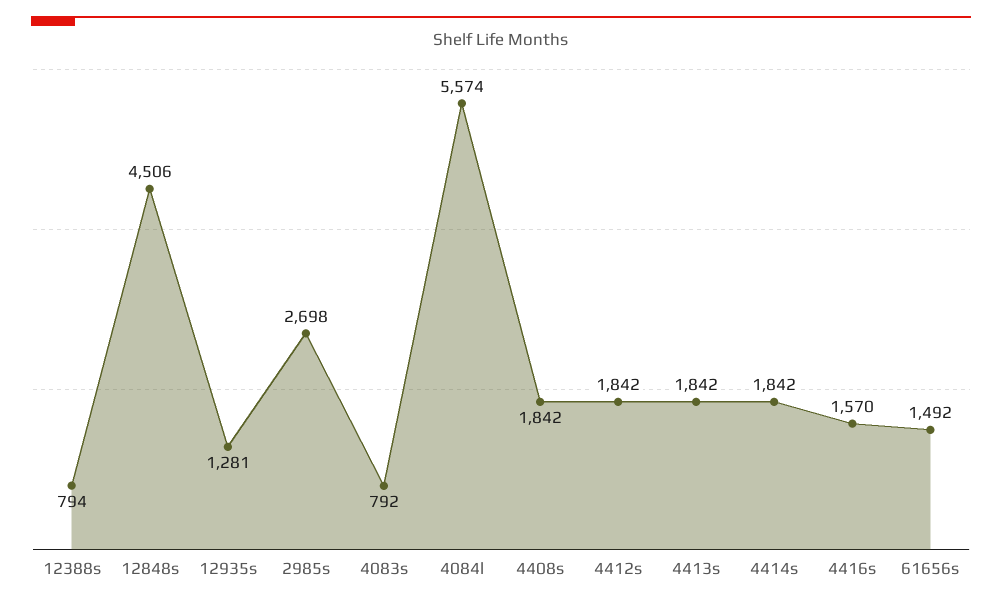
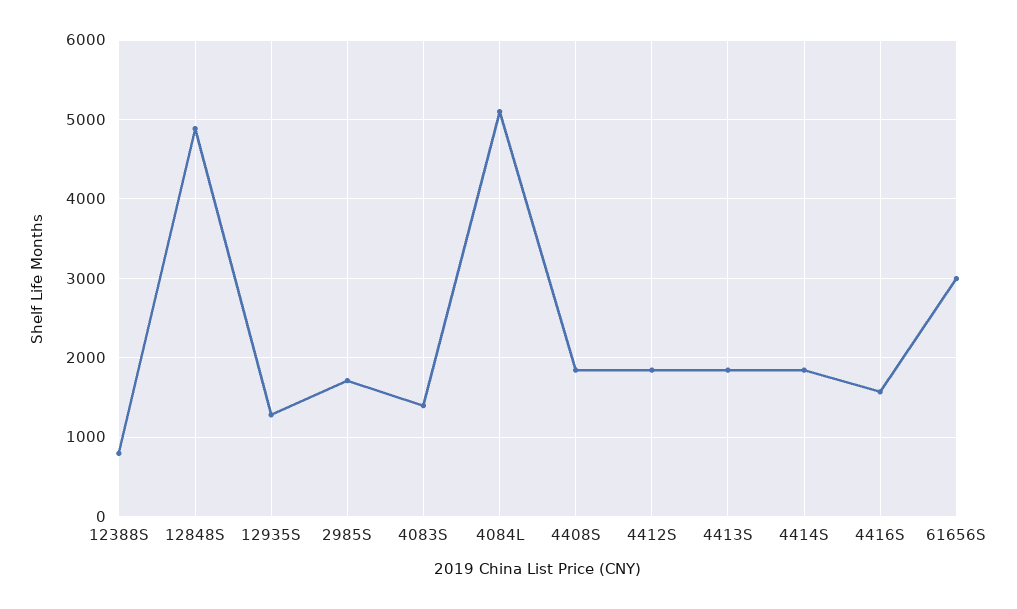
  {
    "12388s": 794,
-   "12848s": 4506,
+   "12848s": 4900,
    "12935s": 1281,
-   "2985s": 2698,
+   "2985s": 1700,
-   "4083s": 792,
+   "4083s": 1400,
-   "4084l": 5574,
+   "4084l": 5100,
    "4408s": 1842,
    "4412s": 1842,
    "4413s": 1842,
    "4414s": 1842,
    "4416s": 1570,
-   "61656s": 1492
+   "61656s": 3000
  }

